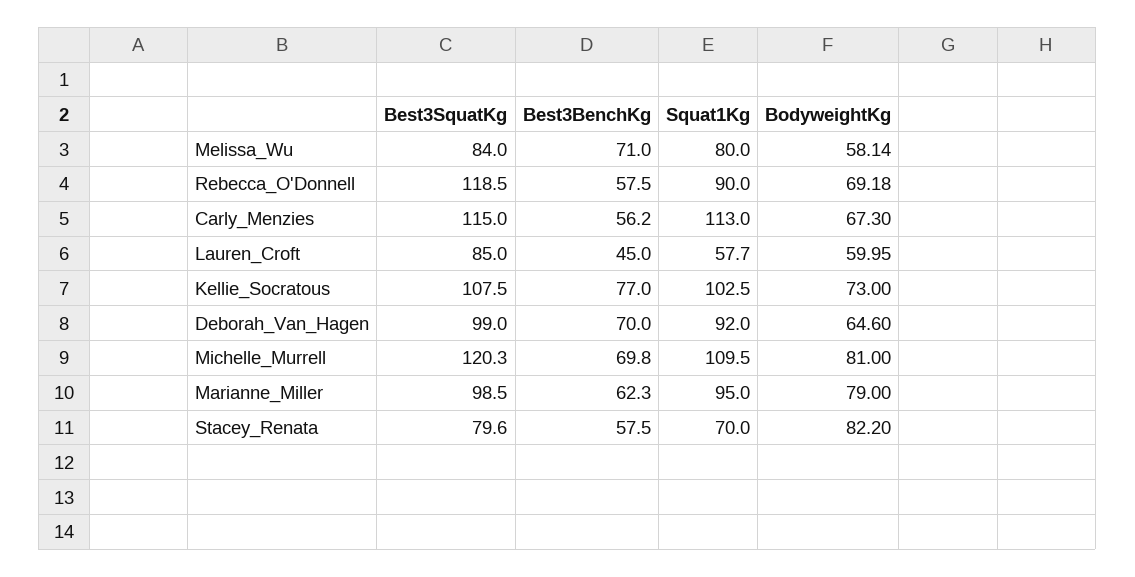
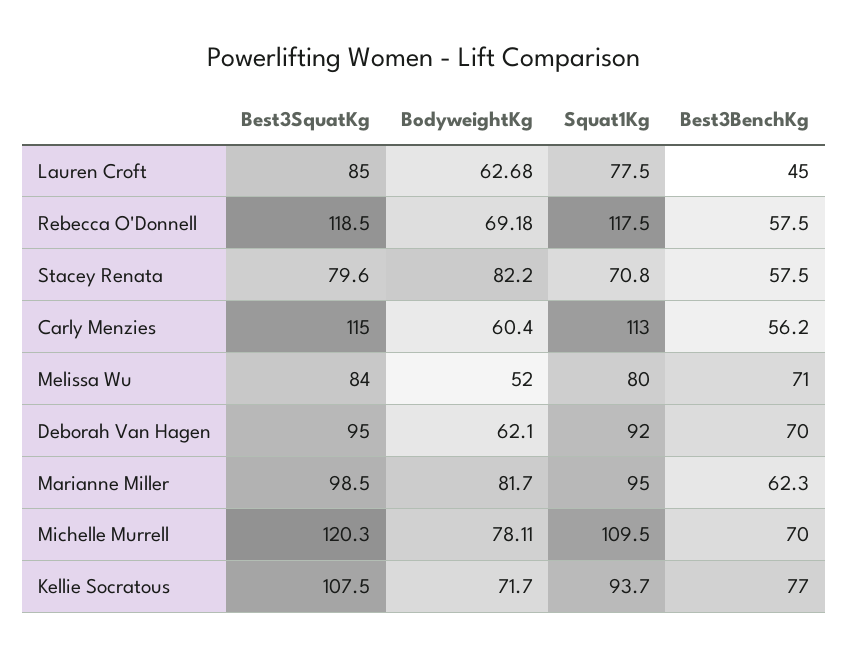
  {
    "Best3SquatKg": {
      "Melissa_Wu": 84,
      "Rebecca_O'Donnell": 118.5,
      "Carly_Menzies": 115,
      "Lauren_Croft": 85,
      "Kellie_Socratous": 107.5,
-     "Deborah_Van_Hagen": 99,
+     "Deborah_Van_Hagen": 95,
      "Michelle_Murrell": 120.3,
      "Marianne_Miller": 98.5,
      "Stacey_Renata": 79.6
    },
    "Best3BenchKg": {
      "Melissa_Wu": 71,
      "Rebecca_O'Donnell": 57.5,
      "Carly_Menzies": 56.2,
      "Lauren_Croft": 45,
      "Kellie_Socratous": 77,
      "Deborah_Van_Hagen": 70,
-     "Michelle_Murrell": 69.8,
+     "Michelle_Murrell": 70,
      "Marianne_Miller": 62.3,
      "Stacey_Renata": 57.5
    },
    "Squat1Kg": {
      "Melissa_Wu": 80,
-     "Rebecca_O'Donnell": 90,
+     "Rebecca_O'Donnell": 117.5,
      "Carly_Menzies": 113,
-     "Lauren_Croft": 57.7,
+     "Lauren_Croft": 77.5,
-     "Kellie_Socratous": 102.5,
+     "Kellie_Socratous": 93.7,
      "Deborah_Van_Hagen": 92,
      "Michelle_Murrell": 109.5,
      "Marianne_Miller": 95,
-     "Stacey_Renata": 70
+     "Stacey_Renata": 70.8
    },
    "BodyweightKg": {
-     "Melissa_Wu": 58.14,
+     "Melissa_Wu": 52,
      "Rebecca_O'Donnell": 69.18,
-     "Carly_Menzies": 67.3,
+     "Carly_Menzies": 60.4,
-     "Lauren_Croft": 59.95,
+     "Lauren_Croft": 62.68,
-     "Kellie_Socratous": 73,
+     "Kellie_Socratous": 71.7,
-     "Deborah_Van_Hagen": 64.6,
+     "Deborah_Van_Hagen": 62.1,
-     "Michelle_Murrell": 81,
+     "Michelle_Murrell": 78.11,
-     "Marianne_Miller": 79,
+     "Marianne_Miller": 81.7,
      "Stacey_Renata": 82.2
    }
  }

